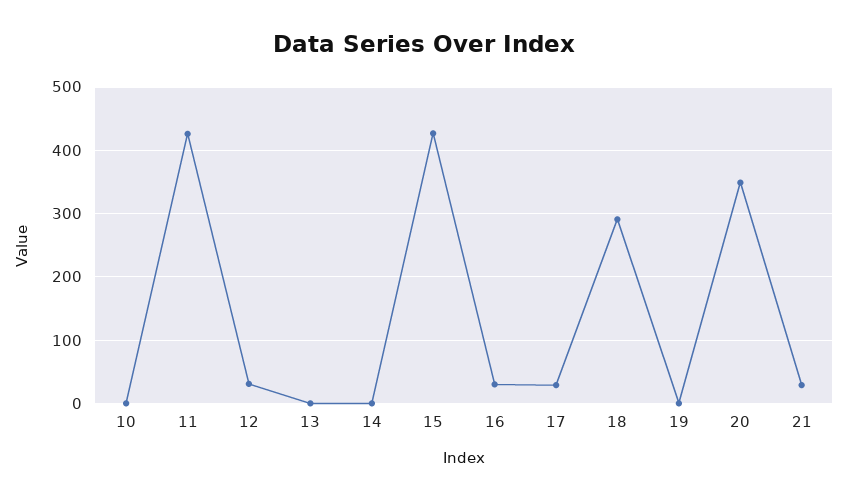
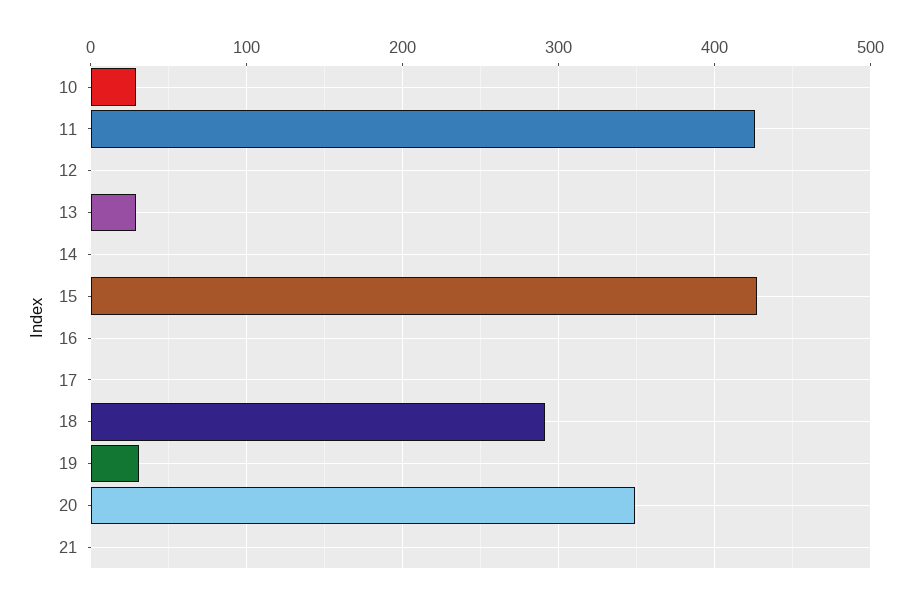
  {
-   "10": 0,
+   "10": 30,
    "11": 430,
-   "12": 30,
+   "12": 0,
-   "13": 0,
+   "13": 30,
    "14": 0,
    "15": 430,
-   "16": 30,
+   "16": 0,
-   "17": 30,
+   "17": 0,
    "18": 290,
-   "19": 0,
+   "19": 30,
    "20": 350,
-   "21": 30
+   "21": 0
  }

